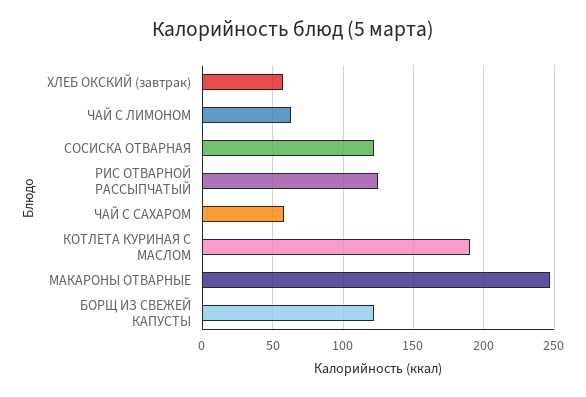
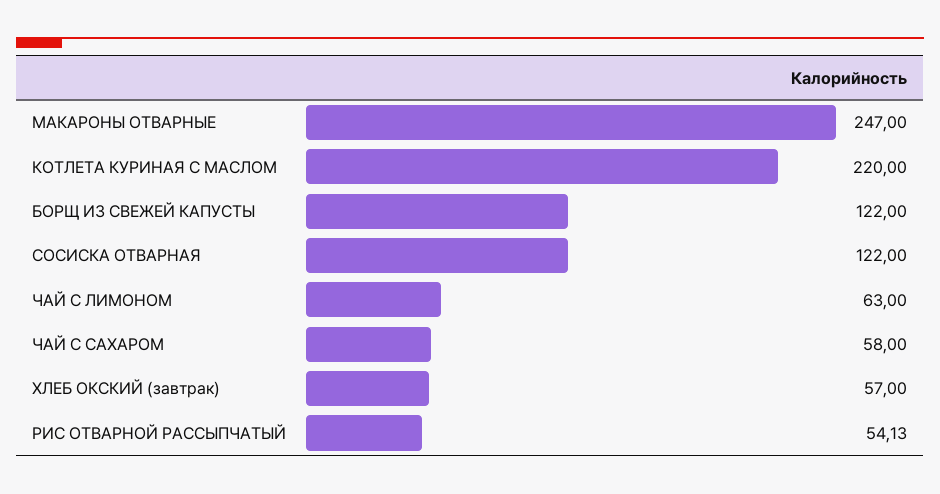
  {
    "ХЛЕБ ОКСКИЙ (завтрак)": 57,
    "ЧАЙ С ЛИМОНОМ": 63,
    "СОСИСКА ОТВАРНАЯ": 122,
-   "РИС ОТВАРНОЙ РАССЫПЧАТЫЙ": 125,
+   "РИС ОТВАРНОЙ РАССЫПЧАТЫЙ": 54.13,
    "ЧАЙ С САХАРОМ": 58,
-   "КОТЛЕТА КУРИНАЯ С МАСЛОМ": 190,
+   "КОТЛЕТА КУРИНАЯ С МАСЛОМ": 220,
    "МАКАРОНЫ ОТВАРНЫЕ": 247,
    "БОРЩ ИЗ СВЕЖЕЙ КАПУСТЫ": 122
  }

